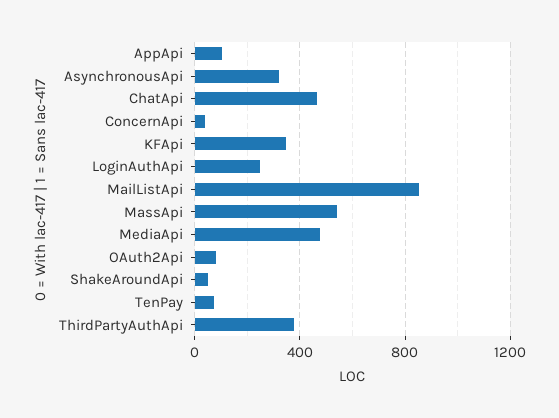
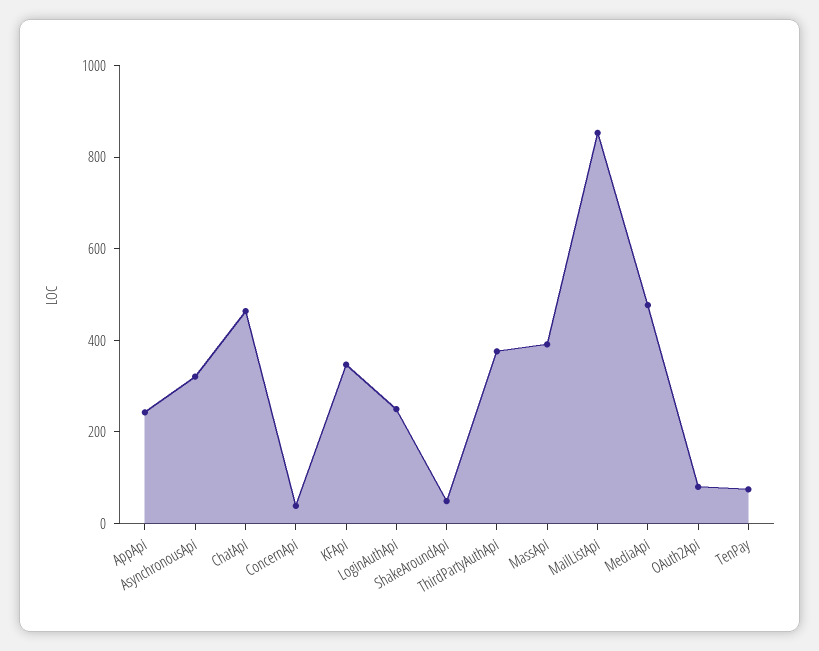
  {
-   "AppApi": 100,
+   "AppApi": 250,
    "AsynchronousApi": 300,
    "ChatApi": 450,
    "ConcernApi": 50,
    "KFApi": 350,
    "LoginAuthApi": 250,
    "MailListApi": 850,
-   "MassApi": 550,
+   "MassApi": 400,
    "MediaApi": 500,
    "OAuth2Api": 100,
    "ShakeAroundApi": 50,
    "TenPay": 100,
    "ThirdPartyAuthApi": 400
  }

